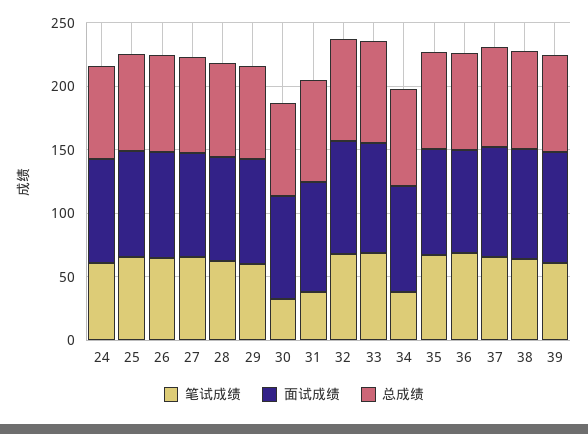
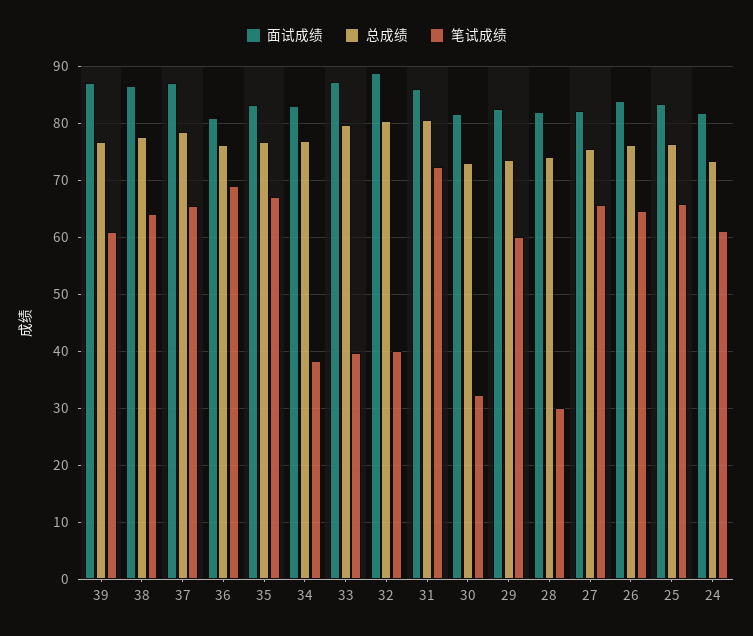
  {
    "笔试成绩": {
      "24": 62,
      "25": 66,
      "26": 64,
      "27": 66,
-     "28": 60,
+     "28": 30,
      "29": 60,
      "30": 32,
-     "31": 40,
+     "31": 72,
-     "32": 70,
+     "32": 40,
-     "33": 70,
+     "33": 40,
      "34": 38,
      "35": 68,
      "36": 68,
      "37": 66,
      "38": 64,
      "39": 62
    },
    "面试成绩": {
      "24": 82,
      "25": 84,
      "26": 84,
      "27": 82,
      "28": 82,
      "29": 82,
      "30": 82,
      "31": 86,
      "32": 88,
      "33": 88,
      "34": 84,
      "35": 84,
      "36": 80,
      "37": 88,
      "38": 86,
      "39": 88
    },
    "总成绩": {
      "24": 74,
      "25": 76,
      "26": 76,
      "27": 76,
      "28": 74,
      "29": 74,
      "30": 74,
      "31": 80,
      "32": 80,
      "33": 80,
      "34": 76,
      "35": 76,
      "36": 76,
      "37": 78,
      "38": 78,
      "39": 76
    }
  }

